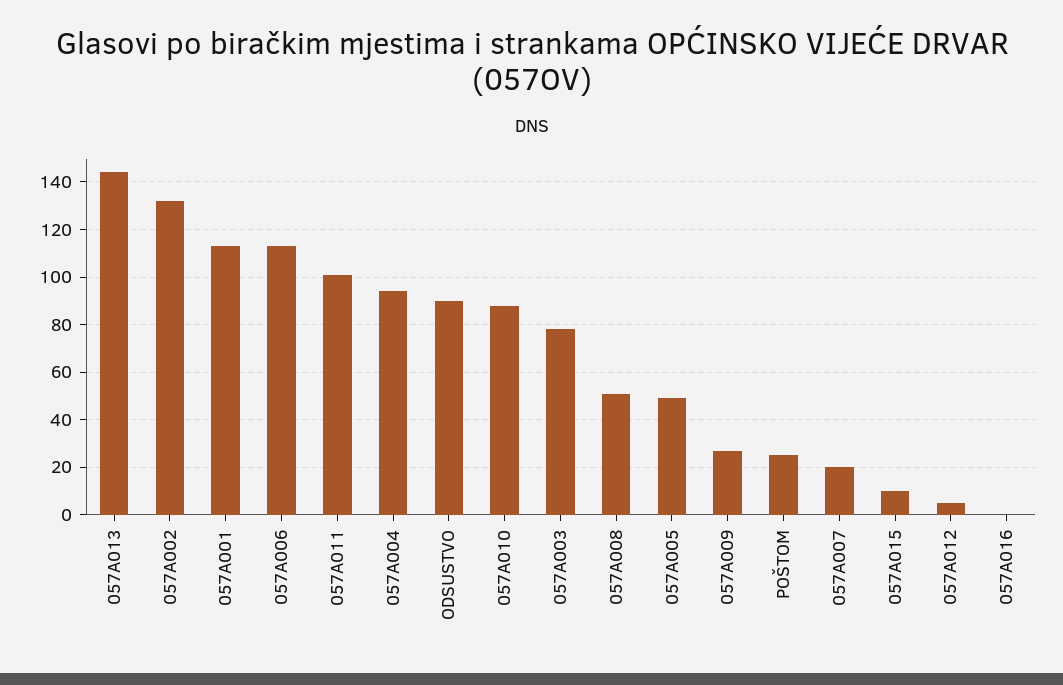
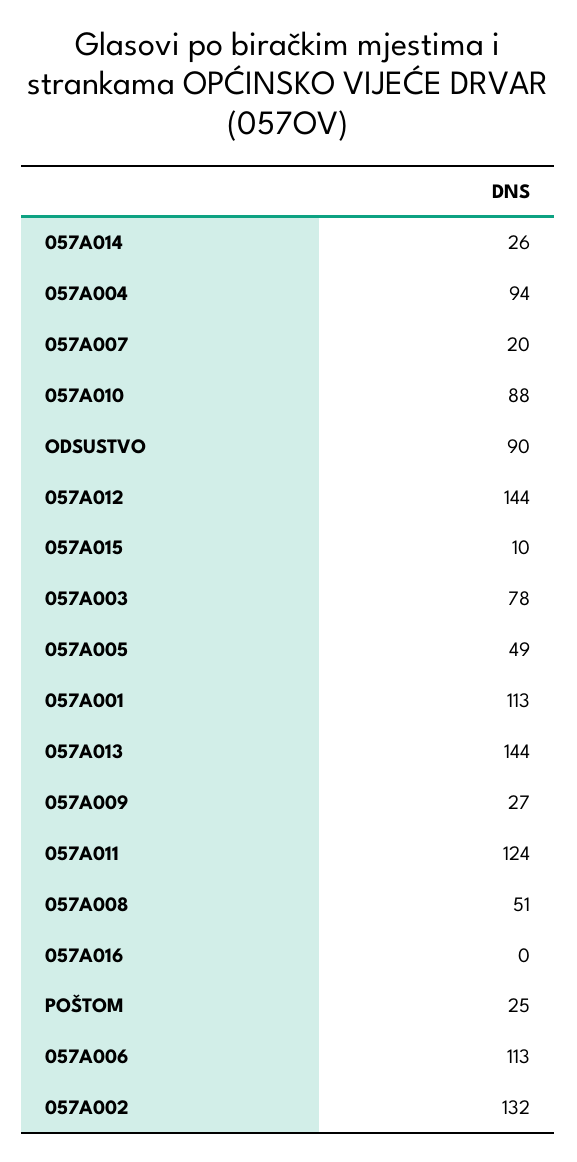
  {
    "057A013": 144,
    "057A002": 132,
    "057A001": 113,
    "057A006": 113,
-   "057A011": 100,
+   "057A011": 124,
    "057A004": 94,
    "ODSUSTVO": 90,
    "057A010": 88,
    "057A003": 78,
    "057A008": 51,
    "057A005": 49,
    "057A009": 27,
    "POŠTOM": 25,
    "057A007": 20,
    "057A015": 10,
-   "057A012": 5,
+   "057A012": 144,
-   "057A016": 0
+   "057A016": 0,
+   "057A014": 26
  }

